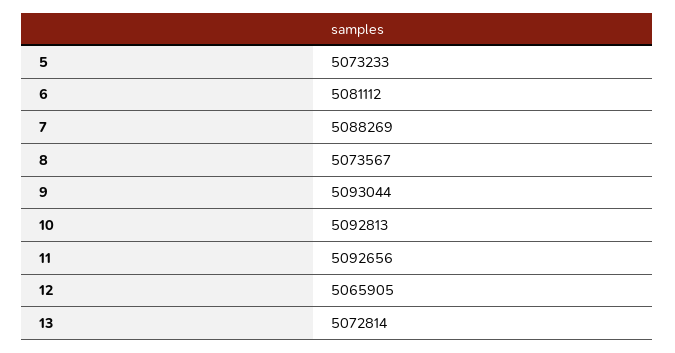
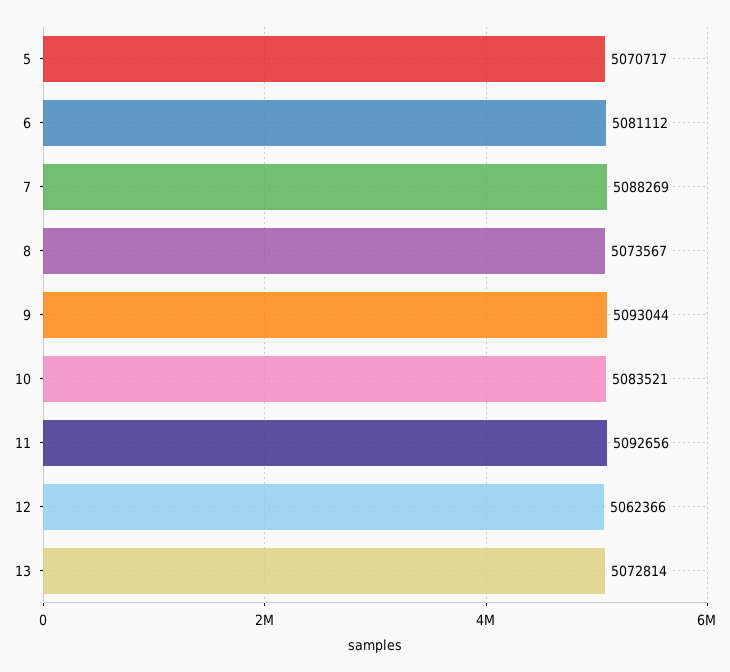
  {
-   "5": 5073233,
+   "5": 5070717,
    "6": 5081112,
    "7": 5088269,
    "8": 5073567,
    "9": 5093044,
-   "10": 5092813,
+   "10": 5083521,
    "11": 5092656,
-   "12": 5065905,
+   "12": 5062366,
    "13": 5072814
  }

